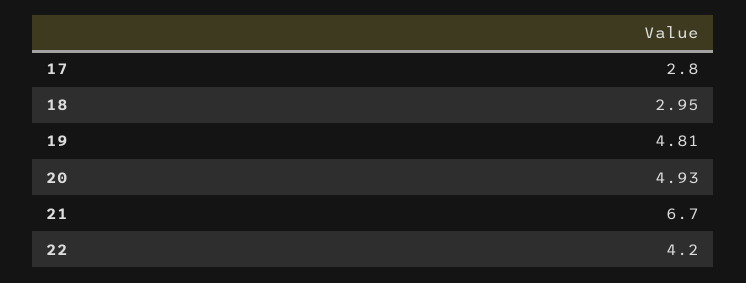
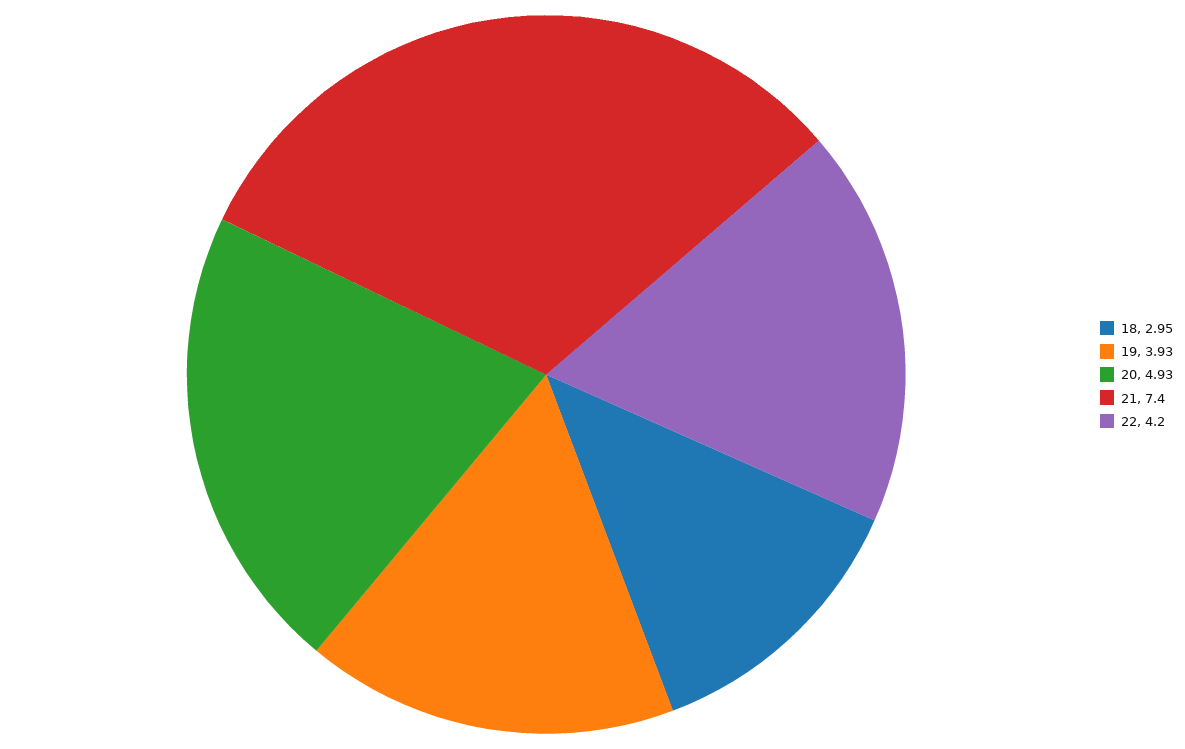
  {
-   "17": 2.8,
    "18": 2.95,
-   "19": 4.81,
+   "19": 3.93,
    "20": 4.93,
-   "21": 6.7,
+   "21": 7.4,
    "22": 4.2
  }

